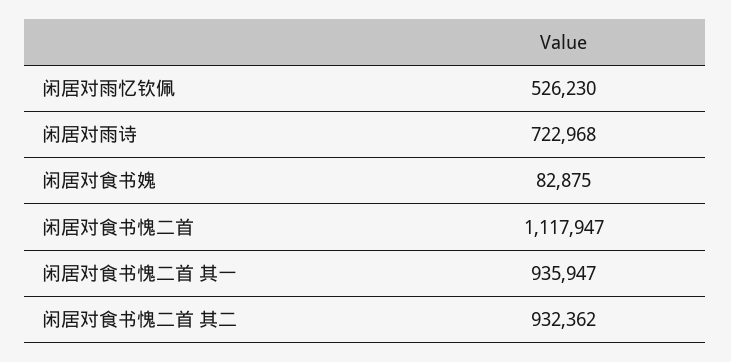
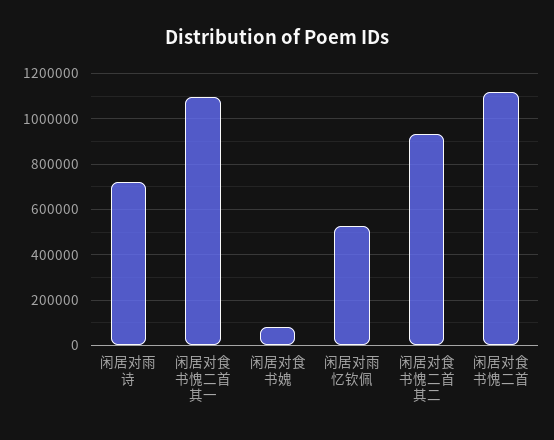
  {
    "闲居对雨忆钦佩": 526230,
    "闲居对雨诗": 722968,
    "闲居对食书媿": 82875,
    "闲居对食书愧二首": 1117947,
-   "闲居对食书愧二首 其一": 935947,
+   "闲居对食书愧二首 其一": 1100000,
    "闲居对食书愧二首 其二": 932362
  }

